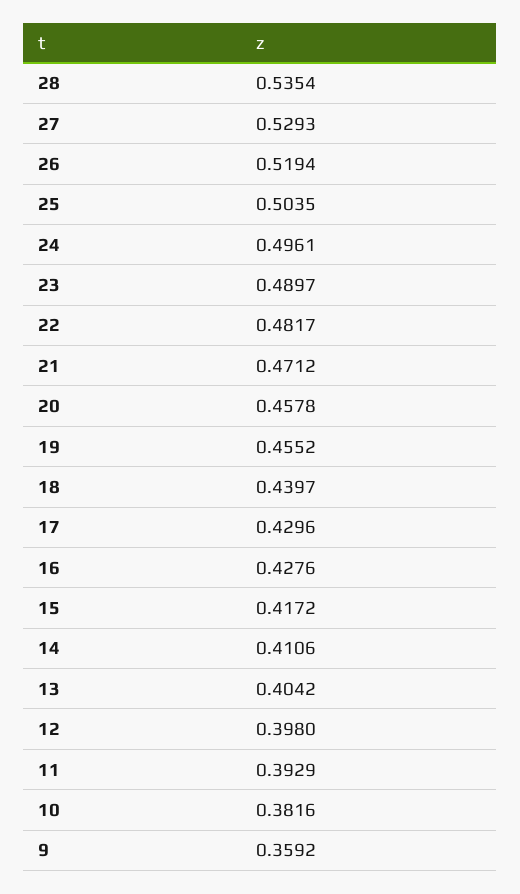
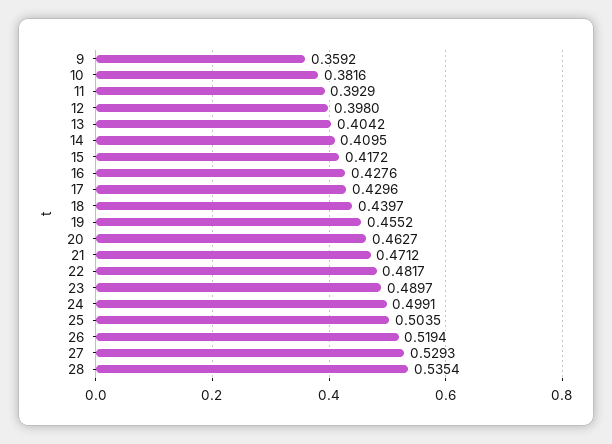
  {
    "28": 0.5354,
    "27": 0.5293,
    "26": 0.5194,
    "25": 0.5035,
-   "24": 0.4961,
+   "24": 0.4991,
    "23": 0.4897,
    "22": 0.4817,
    "21": 0.4712,
-   "20": 0.4578,
+   "20": 0.4627,
    "19": 0.4552,
    "18": 0.4397,
    "17": 0.4296,
    "16": 0.4276,
    "15": 0.4172,
-   "14": 0.4106,
+   "14": 0.4095,
    "13": 0.4042,
    "12": 0.398,
    "11": 0.3929,
    "10": 0.3816,
    "9": 0.3592
  }

